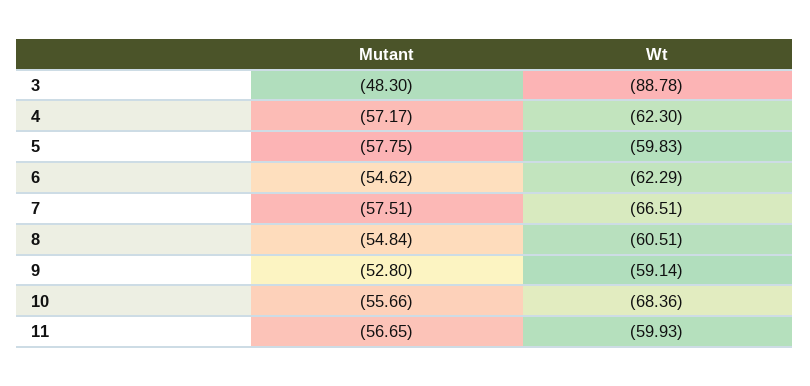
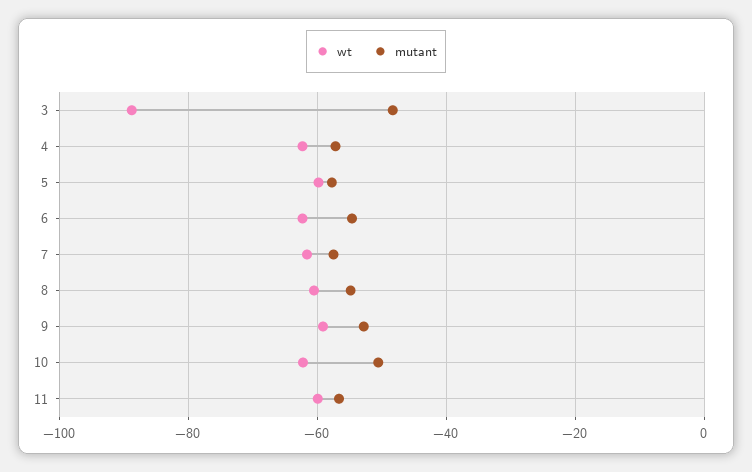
  {
    "Mutant": {
      "3": -48.3,
      "4": -57.17,
      "5": -57.75,
      "6": -54.62,
      "7": -57.51,
      "8": -54.84,
      "9": -52.8,
-     "10": -55.66,
+     "10": -50,
      "11": -56.65
    },
    "Wt": {
      "3": -88.78,
      "4": -62.3,
      "5": -59.83,
      "6": -62.29,
-     "7": -66.51,
+     "7": -62,
      "8": -60.51,
      "9": -59.14,
-     "10": -68.36,
+     "10": -62,
      "11": -59.93
    }
  }

